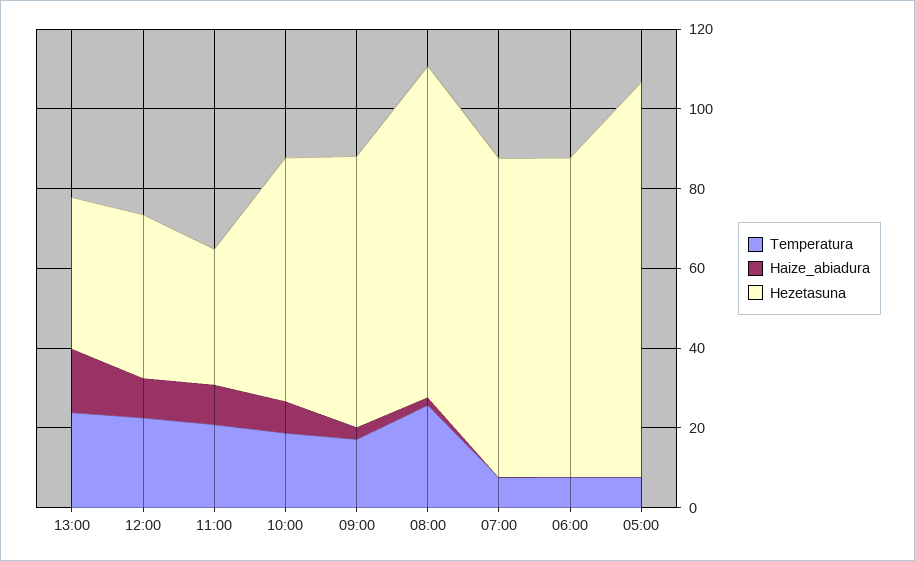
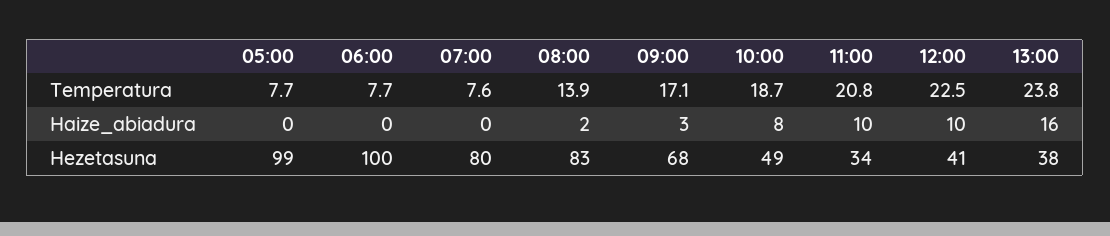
  {
    "Temperatura": {
      "13:00": 23.8,
      "12:00": 22.5,
      "11:00": 20.8,
      "10:00": 18.7,
      "09:00": 17.1,
-     "08:00": 25,
+     "08:00": 13.9,
      "07:00": 7.6,
      "06:00": 7.7,
      "05:00": 7.7
    },
    "Haize_abiadura": {
      "13:00": 16,
      "12:00": 10,
      "11:00": 10,
      "10:00": 8,
      "09:00": 3,
      "08:00": 2,
      "07:00": 0,
      "06:00": 0,
      "05:00": 0
    },
    "Hezetasuna": {
      "13:00": 38,
      "12:00": 41,
      "11:00": 34,
-     "10:00": 60,
+     "10:00": 49,
      "09:00": 68,
      "08:00": 83,
      "07:00": 80,
-     "06:00": 80,
+     "06:00": 100,
      "05:00": 99
    }
  }

